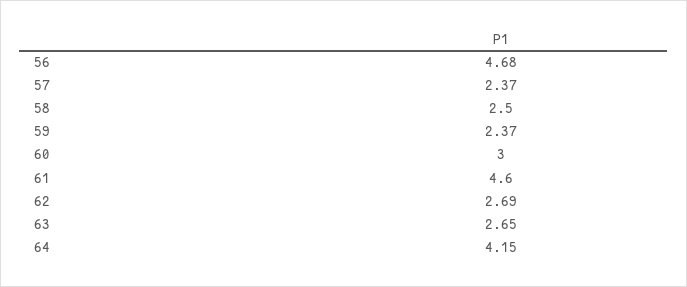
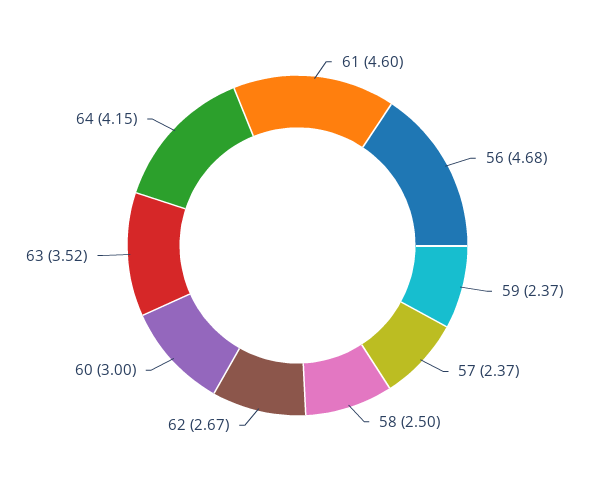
  {
    "56": 4.68,
    "57": 2.37,
    "58": 2.5,
    "59": 2.37,
    "60": 3,
    "61": 4.6,
-   "62": 2.69,
+   "62": 2.67,
-   "63": 2.65,
+   "63": 3.52,
    "64": 4.15
  }

